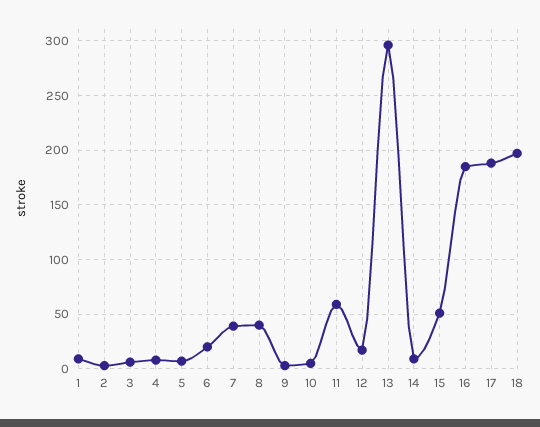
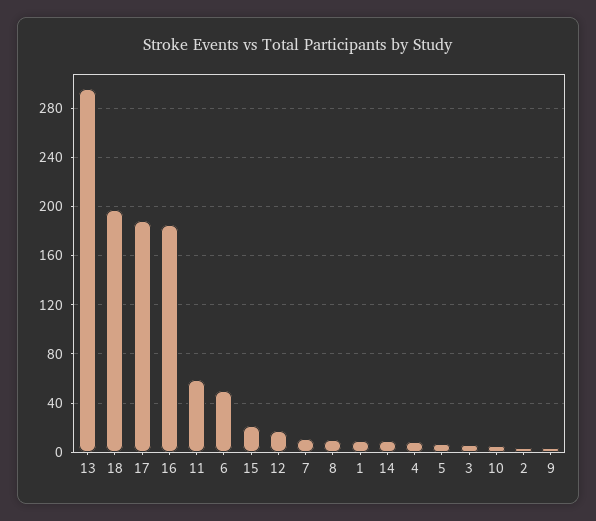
  {
    "1": 10,
    "2": 5,
    "3": 5,
    "4": 10,
    "5": 5,
-   "6": 20,
+   "6": 50,
-   "7": 40,
+   "7": 10,
-   "8": 40,
+   "8": 10,
    "9": 5,
    "10": 5,
    "11": 60,
    "12": 15,
    "13": 295,
    "14": 10,
-   "15": 50,
+   "15": 20,
    "16": 185,
    "17": 190,
    "18": 195
  }

